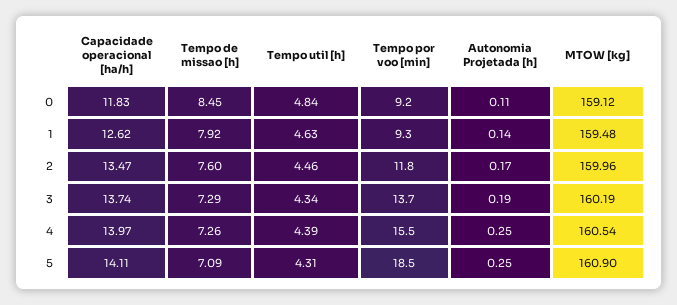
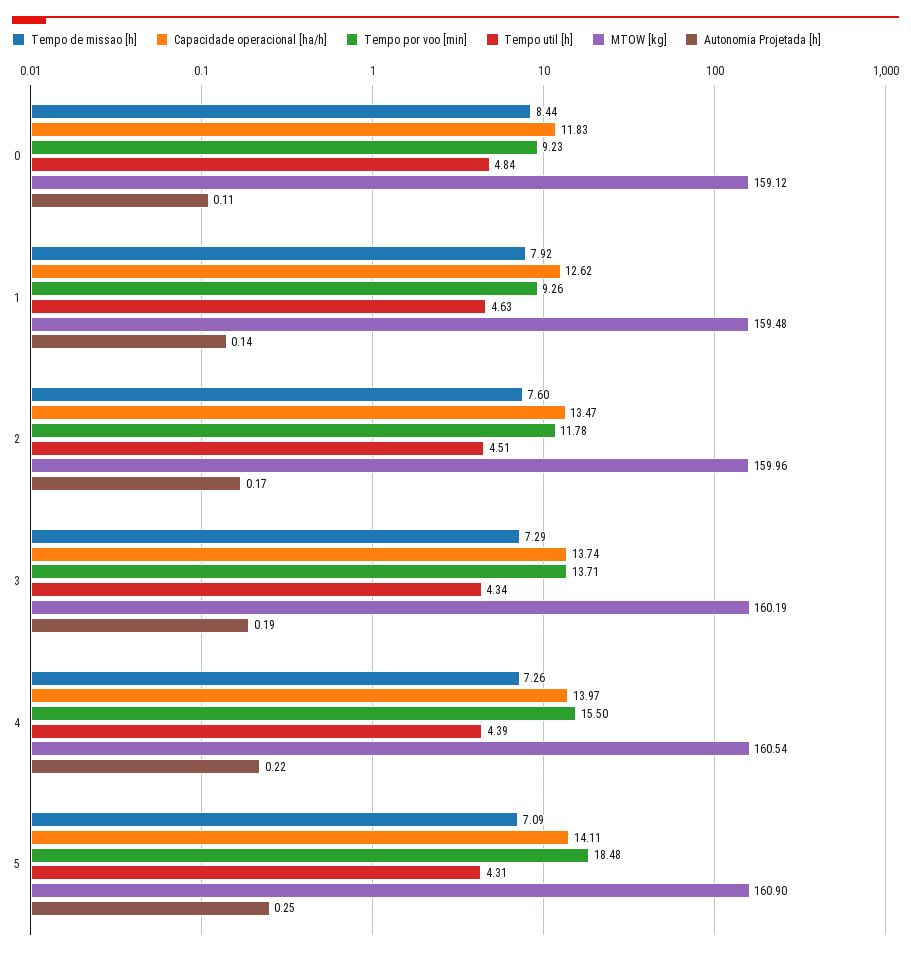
  {
    "Capacidade operacional [ha/h]": {
      "0": 11.83,
      "1": 12.62,
      "2": 13.47,
      "3": 13.74,
      "4": 13.97,
      "5": 14.11
    },
    "Tempo de missao [h]": {
-     "0": 8.45,
+     "0": 8.44,
      "1": 7.92,
      "2": 7.6,
      "3": 7.29,
      "4": 7.26,
      "5": 7.09
    },
    "Tempo util [h]": {
      "0": 4.84,
      "1": 4.63,
-     "2": 4.46,
+     "2": 4.51,
      "3": 4.34,
      "4": 4.39,
      "5": 4.31
    },
    "Tempo por voo [min]": {
      "0": 9.23,
      "1": 9.26,
      "2": 11.78,
      "3": 13.71,
      "4": 15.5,
      "5": 18.48
    },
    "Autonomia Projetada [h]": {
      "0": 0.11,
      "1": 0.14,
      "2": 0.17,
      "3": 0.19,
-     "4": 0.25,
+     "4": 0.22,
      "5": 0.25
    },
    "MTOW [kg]": {
      "0": 159.12,
      "1": 159.48,
      "2": 159.96,
      "3": 160.19,
      "4": 160.54,
      "5": 160.9
    }
  }

